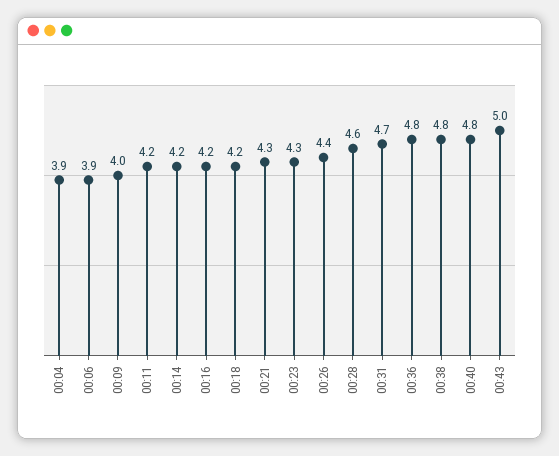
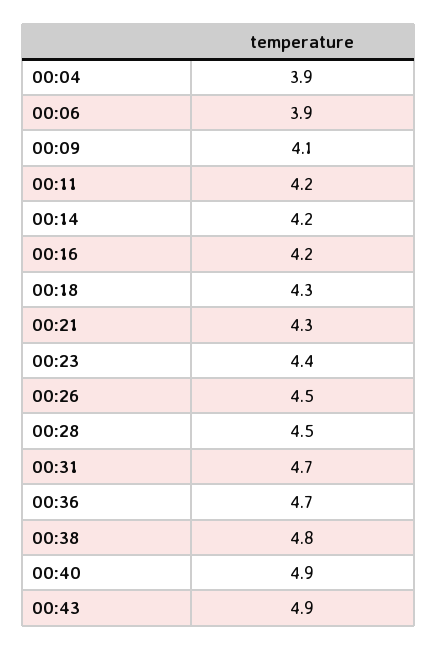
  {
    "00:04": 3.9,
    "00:06": 3.9,
-   "00:09": 4,
+   "00:09": 4.1,
    "00:11": 4.2,
    "00:14": 4.2,
    "00:16": 4.2,
-   "00:18": 4.2,
+   "00:18": 4.3,
    "00:21": 4.3,
-   "00:23": 4.3,
+   "00:23": 4.4,
-   "00:26": 4.4,
+   "00:26": 4.5,
-   "00:28": 4.6,
+   "00:28": 4.5,
    "00:31": 4.7,
-   "00:36": 4.8,
+   "00:36": 4.7,
    "00:38": 4.8,
-   "00:40": 4.8,
+   "00:40": 4.9,
-   "00:43": 5
+   "00:43": 4.9
  }

